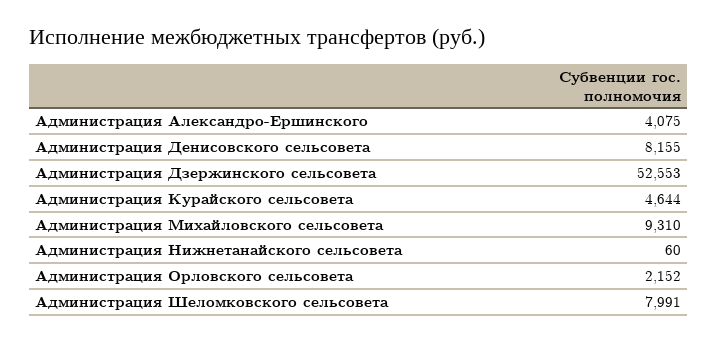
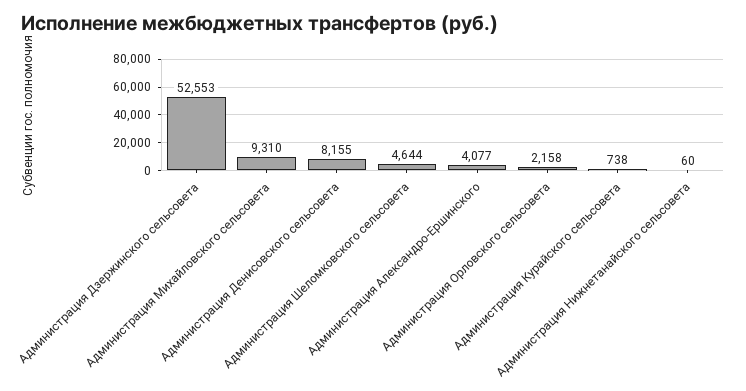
  {
-   "Администрация Александро-Ершинского": 4075,
+   "Администрация Александро-Ершинского": 4077,
    "Администрация Денисовского сельсовета": 8155,
    "Администрация Дзержинского сельсовета": 52553,
-   "Администрация Курайского сельсовета": 4644,
+   "Администрация Курайского сельсовета": 738,
    "Администрация Михайловского сельсовета": 9310,
    "Администрация Нижнетанайского сельсовета": 60,
-   "Администрация Орловского сельсовета": 2152,
+   "Администрация Орловского сельсовета": 2158,
-   "Администрация Шеломковского сельсовета": 7991
+   "Администрация Шеломковского сельсовета": 4644
  }

